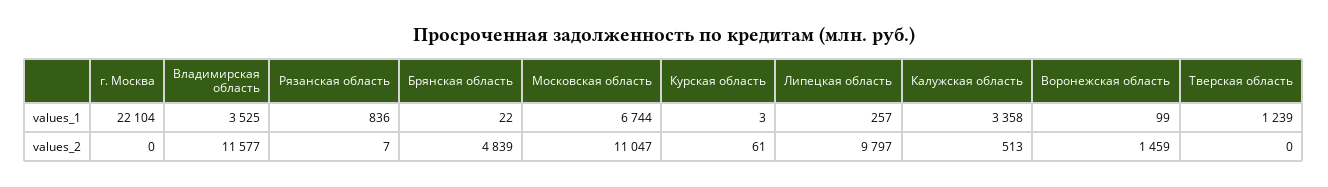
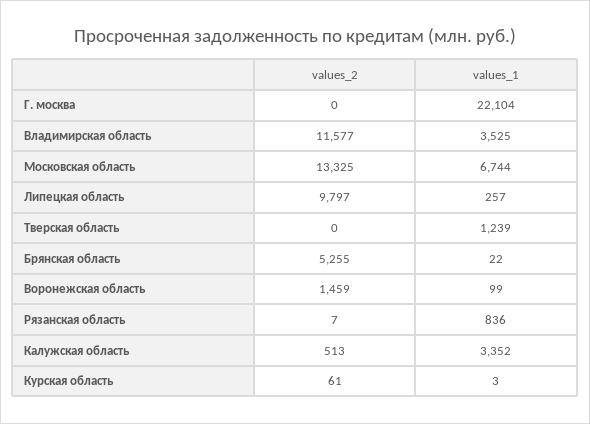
  {
    "г. Москва": {
      "values_1": 22104,
      "values_2": 0
    },
    "Владимирская область": {
      "values_1": 3525,
      "values_2": 11577
    },
    "Рязанская область": {
      "values_1": 836,
      "values_2": 7
    },
    "Брянская область": {
      "values_1": 22,
-     "values_2": 4839
+     "values_2": 5255
    },
    "Московская область": {
      "values_1": 6744,
-     "values_2": 11047
+     "values_2": 13325
    },
    "Курская область": {
      "values_1": 3,
      "values_2": 61
    },
    "Липецкая область": {
      "values_1": 257,
      "values_2": 9797
    },
    "Калужская область": {
-     "values_1": 3358,
+     "values_1": 3352,
      "values_2": 513
    },
    "Воронежская область": {
      "values_1": 99,
      "values_2": 1459
    },
    "Тверская область": {
      "values_1": 1239,
      "values_2": 0
    }
  }

